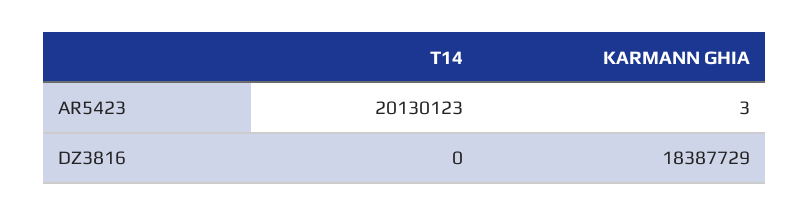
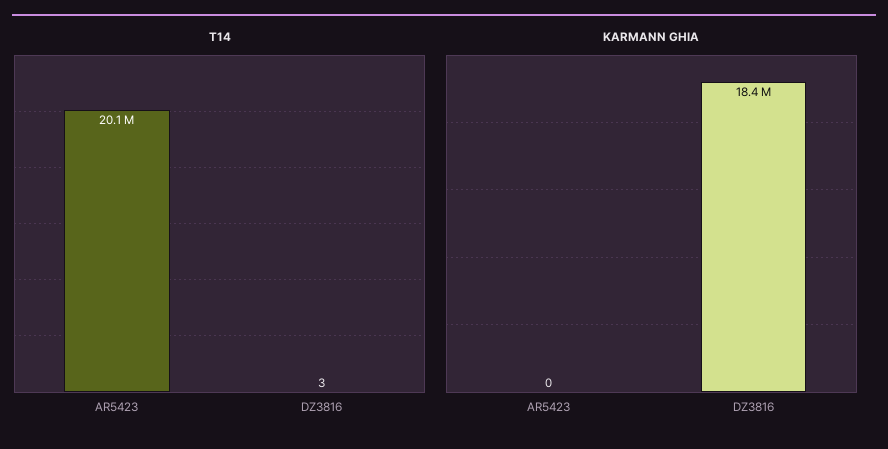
  {
    "T14": {
      "AR5423": 20130123,
-     "DZ3816": 0
+     "DZ3816": 3
    },
    "KARMANN GHIA": {
-     "AR5423": 3,
+     "AR5423": 0,
      "DZ3816": 18387729
    }
  }

